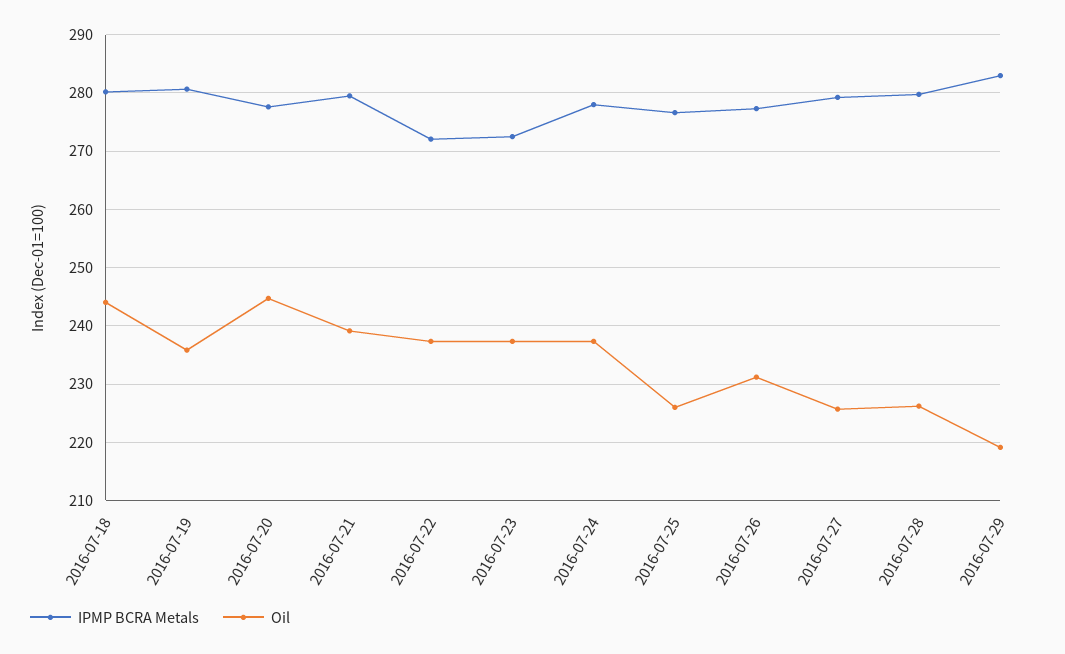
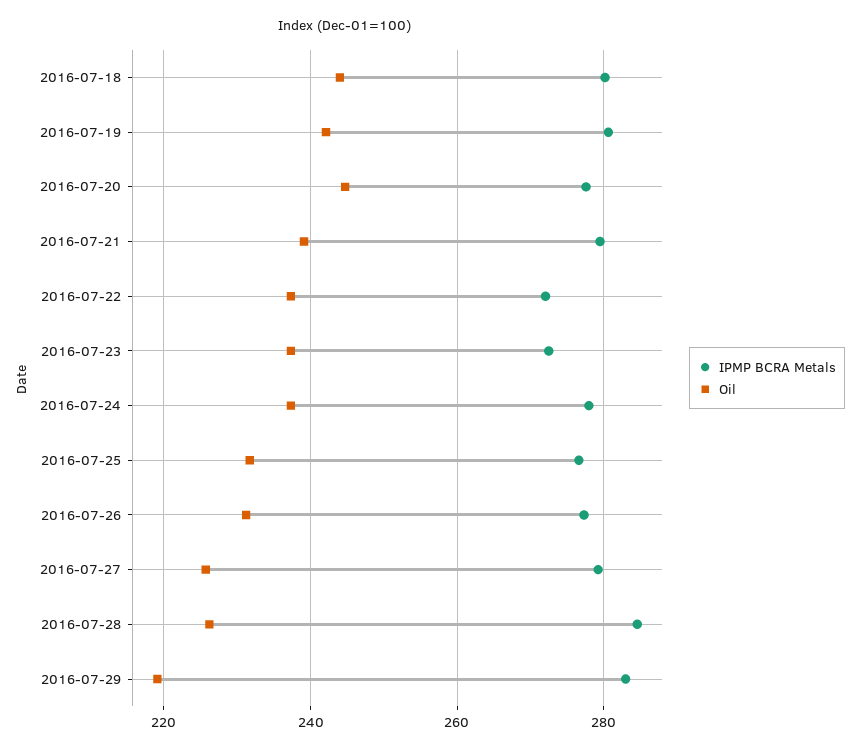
  {
    "IPMP BCRA Metals": {
      "2016-07-18": 280,
      "2016-07-19": 280,
      "2016-07-20": 278,
      "2016-07-21": 280,
      "2016-07-22": 272,
      "2016-07-23": 272,
      "2016-07-24": 278,
      "2016-07-25": 276,
      "2016-07-26": 278,
      "2016-07-27": 280,
-     "2016-07-28": 280,
+     "2016-07-28": 284,
      "2016-07-29": 282
    },
    "Oil": {
      "2016-07-18": 244,
-     "2016-07-19": 236,
+     "2016-07-19": 242,
      "2016-07-20": 244,
      "2016-07-21": 240,
      "2016-07-22": 238,
      "2016-07-23": 238,
      "2016-07-24": 238,
-     "2016-07-25": 226,
+     "2016-07-25": 232,
      "2016-07-26": 232,
      "2016-07-27": 226,
      "2016-07-28": 226,
      "2016-07-29": 220
    }
  }

